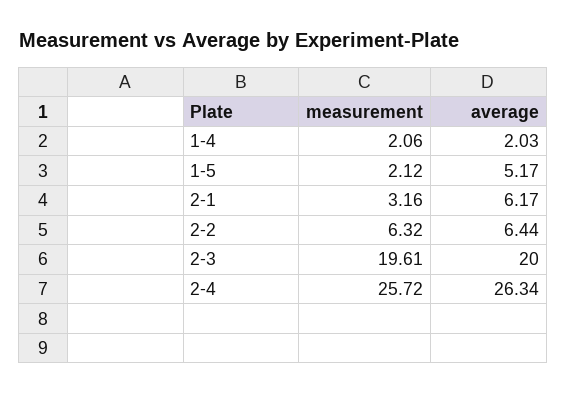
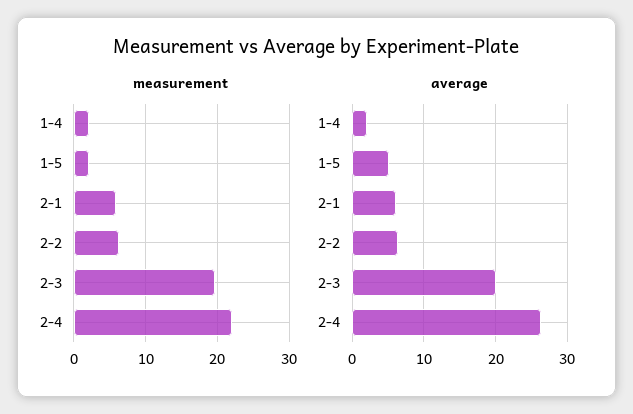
  {
    "measurement": {
      "1-4": 2.06,
      "1-5": 2.12,
-     "2-1": 3.16,
+     "2-1": 6,
      "2-2": 6.32,
      "2-3": 19.61,
-     "2-4": 25.72
+     "2-4": 22
    },
    "average": {
      "1-4": 2.03,
      "1-5": 5.17,
      "2-1": 6.17,
      "2-2": 6.44,
      "2-3": 20,
      "2-4": 26.34
    }
  }

